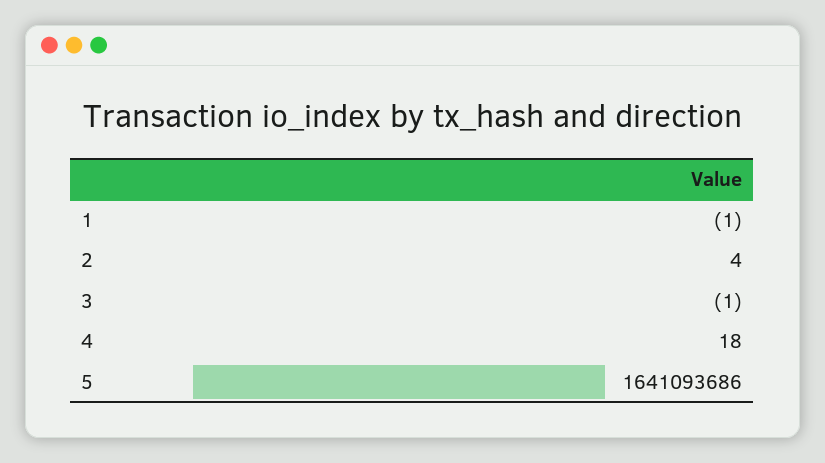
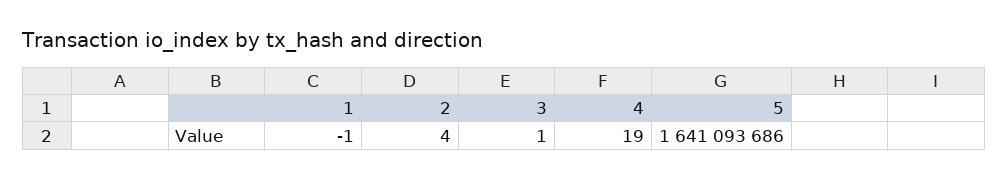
  {
    "1": -1,
    "2": 4,
-   "3": -1,
+   "3": 1,
-   "4": 18,
+   "4": 19,
    "5": 1641093686
  }

